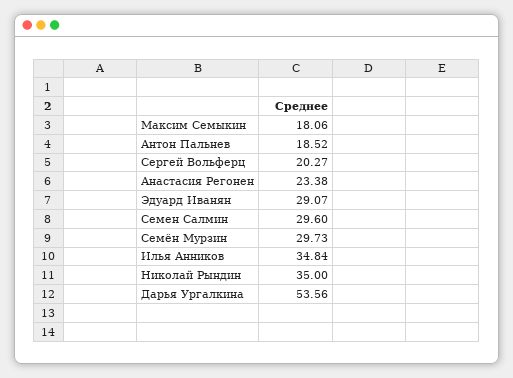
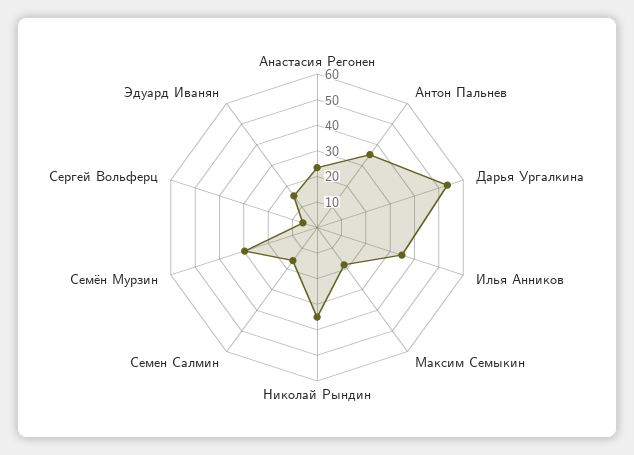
  {
    "Максим Семыкин": 18.06,
-   "Антон Пальнев": 18.52,
+   "Антон Пальнев": 35,
-   "Сергей Вольферц": 20.27,
+   "Сергей Вольферц": 5,
    "Анастасия Регонен": 23.38,
-   "Эдуард Иванян": 29.07,
+   "Эдуард Иванян": 15,
-   "Семен Салмин": 29.6,
+   "Семен Салмин": 15,
    "Семён Мурзин": 29.73,
    "Илья Анников": 34.84,
    "Николай Рындин": 35,
    "Дарья Ургалкина": 53.56
  }

